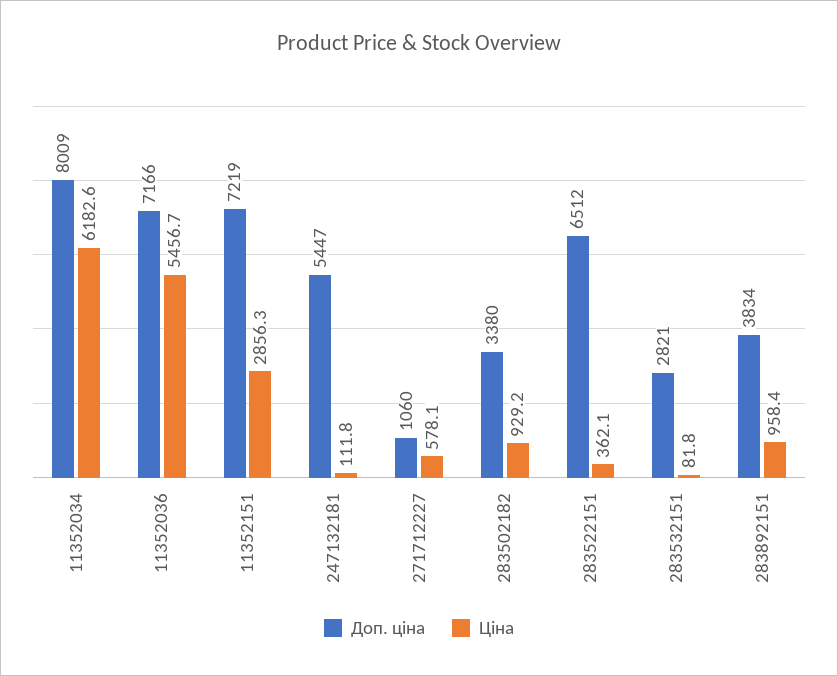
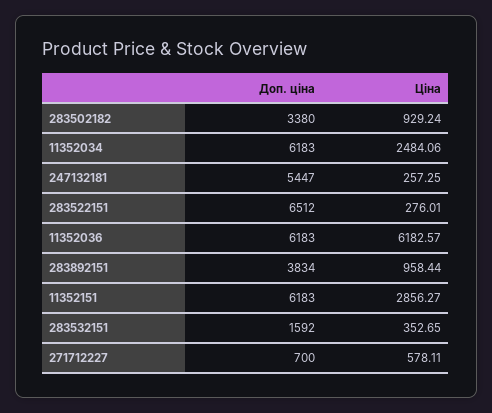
  {
    "Доп. ціна": {
-     "11352034": 8009,
+     "11352034": 6183,
-     "11352036": 7166,
+     "11352036": 6183,
-     "11352151": 7219,
+     "11352151": 6183,
      "247132181": 5447,
-     "271712227": 1060,
+     "271712227": 700,
      "283502182": 3380,
      "283522151": 6512,
-     "283532151": 2821,
+     "283532151": 1592,
      "283892151": 3834
    },
    "Ціна": {
-     "11352034": 6182.6,
+     "11352034": 2484.06,
-     "11352036": 5456.7,
+     "11352036": 6182.57,
      "11352151": 2856.27,
-     "247132181": 111.8,
+     "247132181": 257.25,
      "271712227": 578.11,
      "283502182": 929.24,
-     "283522151": 362.1,
+     "283522151": 276.01,
-     "283532151": 81.8,
+     "283532151": 352.65,
      "283892151": 958.44
    }
  }

